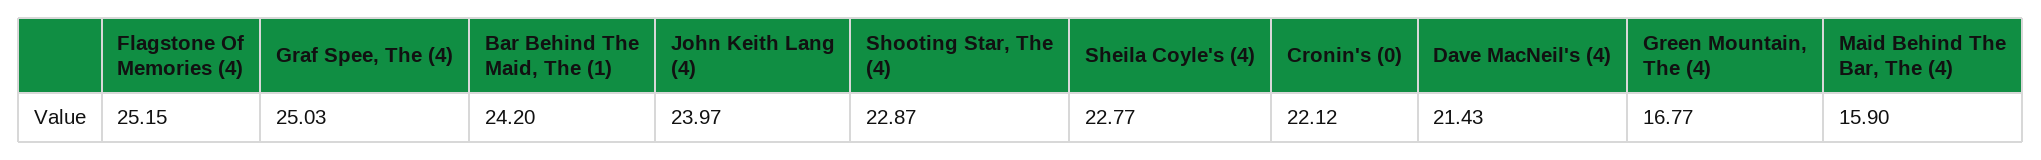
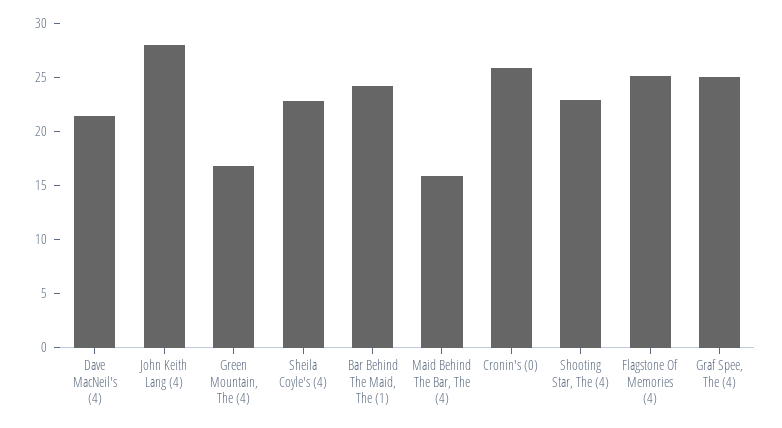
  {
    "Flagstone Of Memories (4)": 25.15,
    "Graf Spee, The (4)": 25.03,
    "Bar Behind The Maid, The (1)": 24.2,
-   "John Keith Lang (4)": 23.97,
+   "John Keith Lang (4)": 28,
    "Shooting Star, The (4)": 22.87,
    "Sheila Coyle's (4)": 22.77,
-   "Cronin's (0)": 22.12,
+   "Cronin's (0)": 26,
    "Dave MacNeil's (4)": 21.43,
    "Green Mountain, The (4)": 16.77,
    "Maid Behind The Bar, The (4)": 15.9
  }

